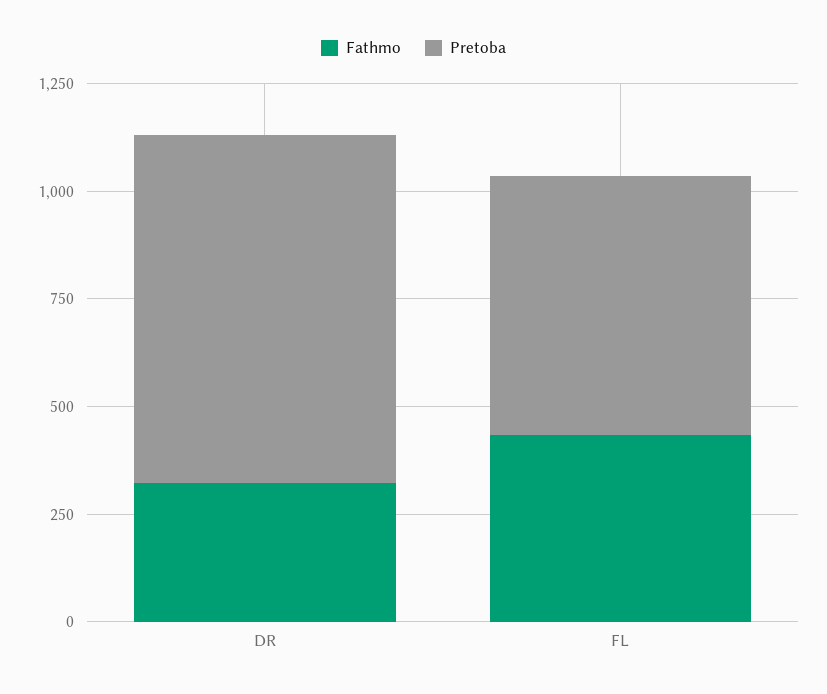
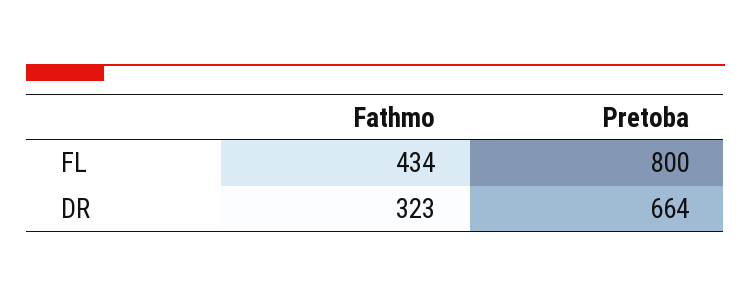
  {
    "Fathmo": {
      "DR": 323,
      "FL": 434
    },
    "Pretoba": {
-     "DR": 800,
+     "DR": 664,
-     "FL": 600
+     "FL": 800
    }
  }

